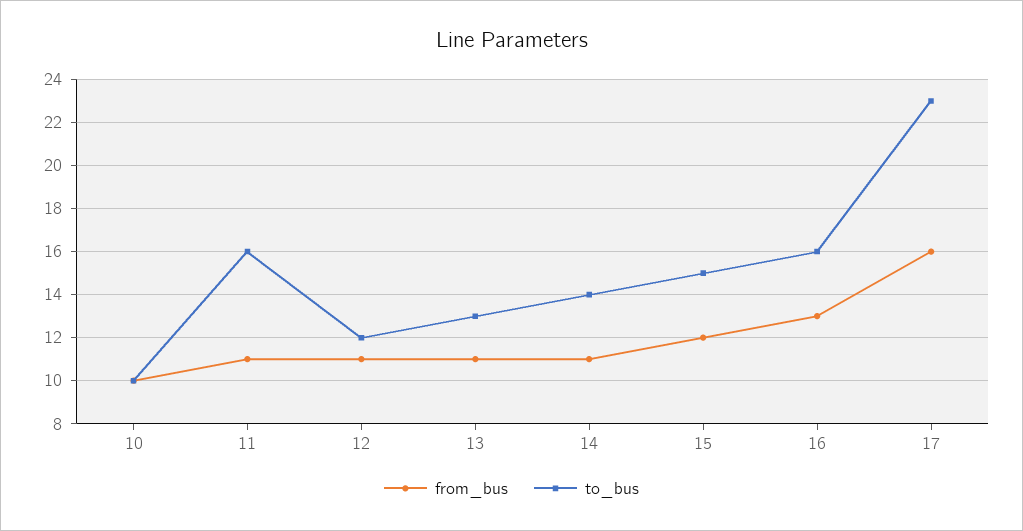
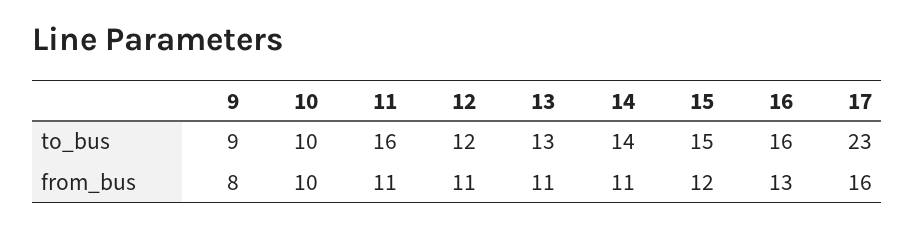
  {
    "from_bus": {
      "10": 10,
      "11": 11,
      "12": 11,
      "13": 11,
      "14": 11,
      "15": 12,
      "16": 13,
-     "17": 16
+     "17": 16,
+     "9": 8
    },
    "to_bus": {
      "10": 10,
      "11": 16,
      "12": 12,
      "13": 13,
      "14": 14,
      "15": 15,
      "16": 16,
-     "17": 23
+     "17": 23,
+     "9": 9
    }
  }

